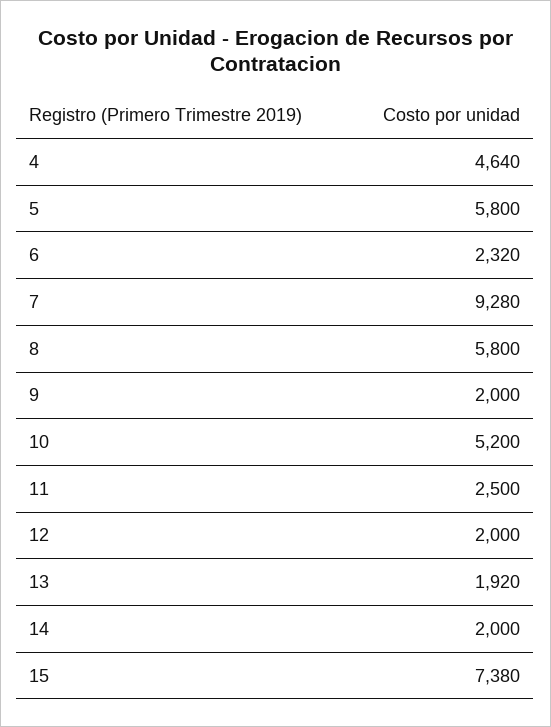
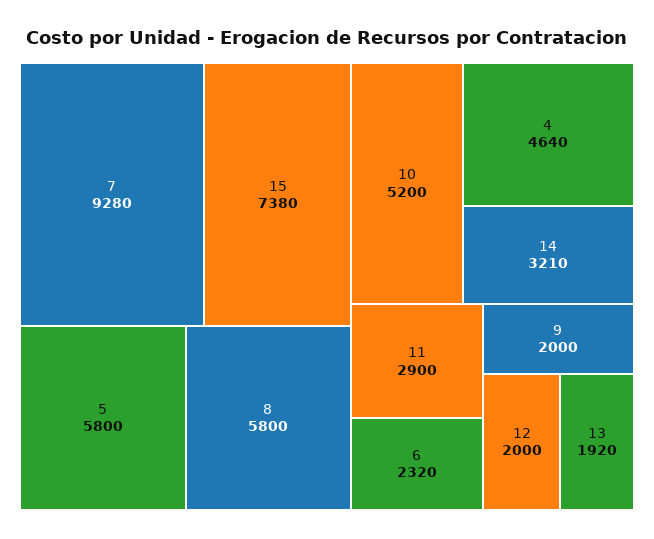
  {
    "4": 4640,
    "5": 5800,
    "6": 2320,
    "7": 9280,
    "8": 5800,
    "9": 2000,
    "10": 5200,
-   "11": 2500,
+   "11": 2900,
    "12": 2000,
    "13": 1920,
-   "14": 2000,
+   "14": 3210,
    "15": 7380
  }

